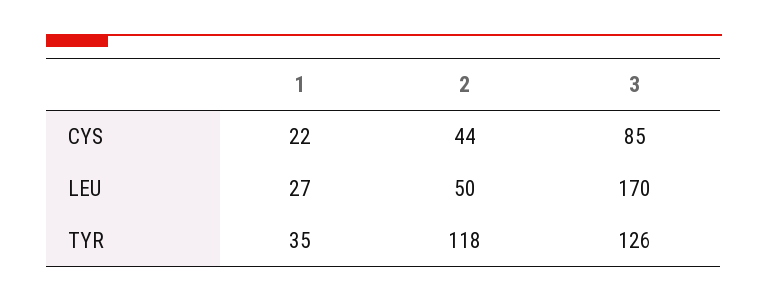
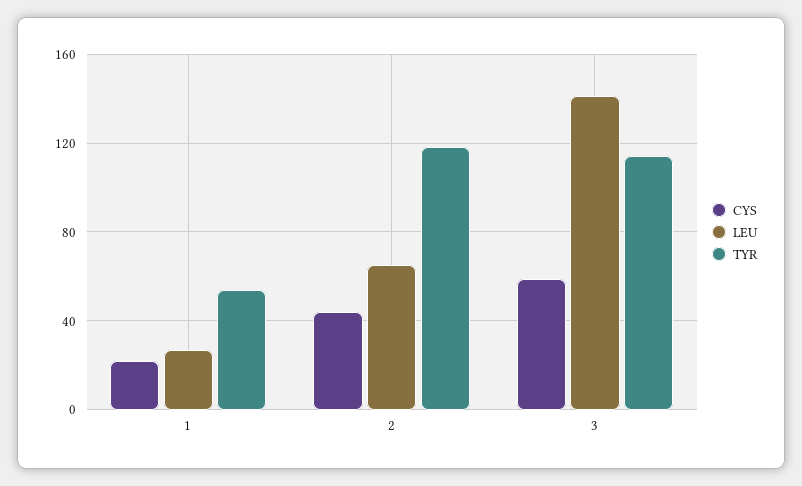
  {
    "CYS": {
      "1": 22,
      "2": 44,
-     "3": 85
+     "3": 60
    },
    "LEU": {
      "1": 27,
-     "2": 50,
+     "2": 65,
-     "3": 170
+     "3": 140
    },
    "TYR": {
-     "1": 35,
+     "1": 55,
      "2": 118,
-     "3": 126
+     "3": 115
    }
  }

